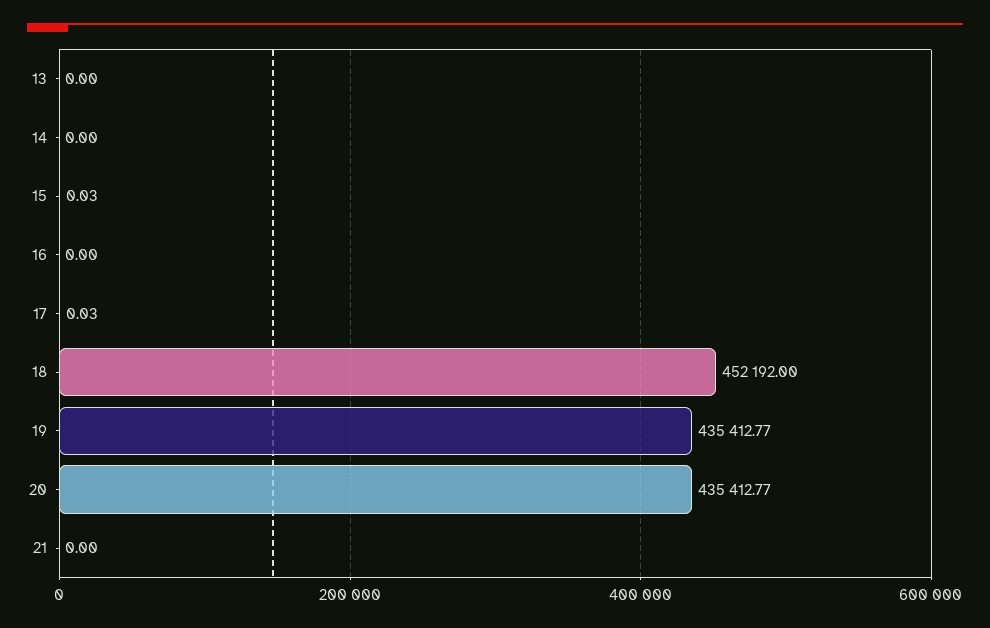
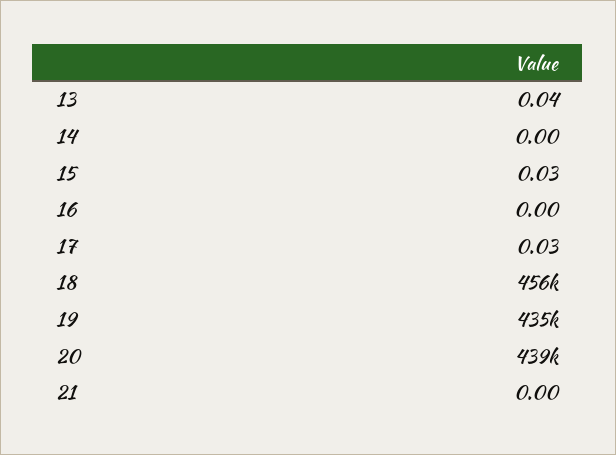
  {
-   "13": 0,
+   "13": 0.04,
    "14": 0,
    "15": 0.03,
    "16": 0,
    "17": 0.03,
-   "18": 452192,
+   "18": 456000,
    "19": 435412.77,
-   "20": 435412.77,
+   "20": 439000,
    "21": 0
  }

